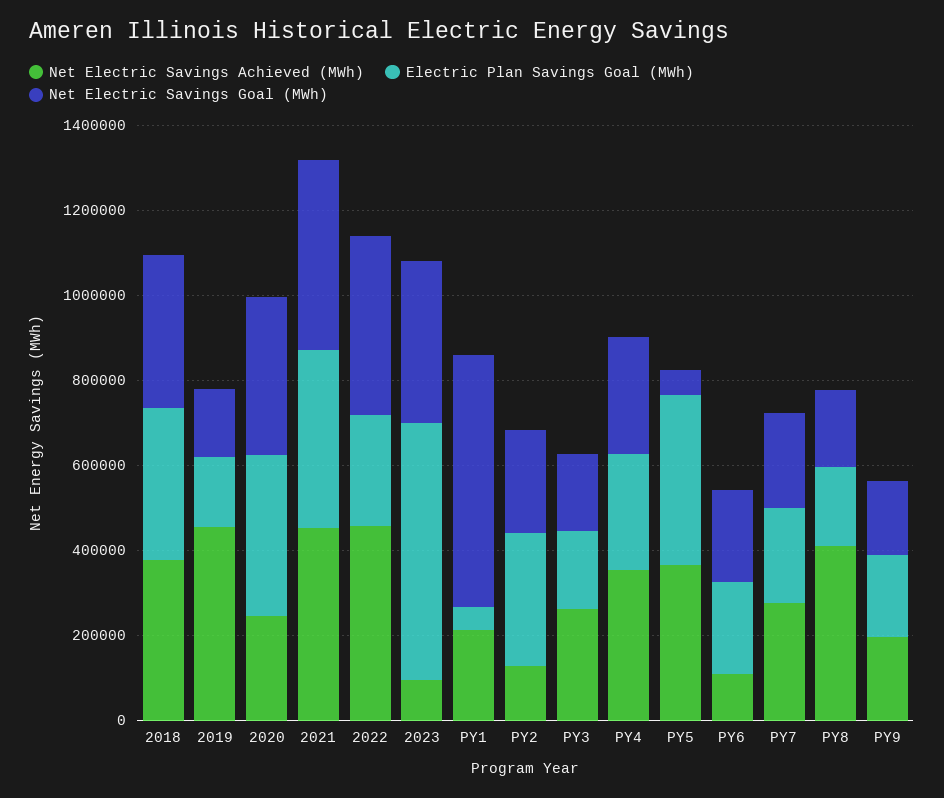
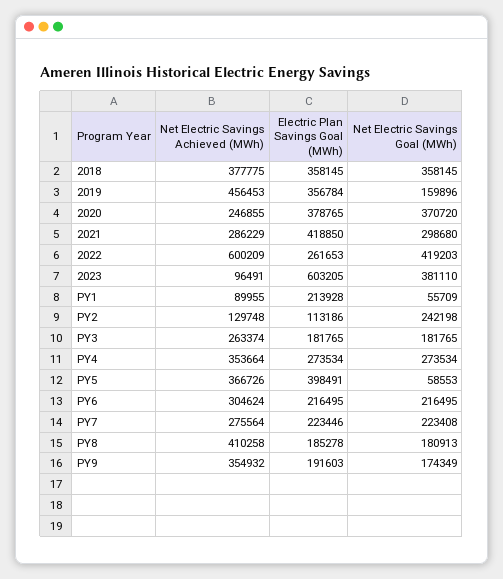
  {
    "Net Electric Savings Achieved (MWh)": {
      "2018": 377775,
      "2019": 456453,
      "2020": 246855,
-     "2021": 450000,
+     "2021": 286229,
-     "2022": 450000,
+     "2022": 600209,
      "2023": 96491,
-     "PY1": 200000,
+     "PY1": 89955,
      "PY2": 129748,
      "PY3": 263374,
      "PY4": 353664,
      "PY5": 366726,
-     "PY6": 100000,
+     "PY6": 304624,
      "PY7": 275564,
      "PY8": 410258,
-     "PY9": 200000
+     "PY9": 354932
    },
    "Electric Plan Savings Goal (MWh)": {
      "2018": 358145,
-     "2019": 150000,
+     "2019": 356784,
      "2020": 378765,
      "2021": 418850,
      "2022": 261653,
      "2023": 603205,
-     "PY1": 50000,
+     "PY1": 213928,
-     "PY2": 300000,
+     "PY2": 113186,
      "PY3": 181765,
      "PY4": 273534,
      "PY5": 398491,
      "PY6": 216495,
      "PY7": 223446,
      "PY8": 185278,
      "PY9": 191603
    },
    "Net Electric Savings Goal (MWh)": {
      "2018": 358145,
      "2019": 159896,
      "2020": 370720,
-     "2021": 450000,
+     "2021": 298680,
      "2022": 419203,
      "2023": 381110,
-     "PY1": 600000,
+     "PY1": 55709,
      "PY2": 242198,
      "PY3": 181765,
      "PY4": 273534,
      "PY5": 58553,
      "PY6": 216495,
      "PY7": 223408,
      "PY8": 180913,
      "PY9": 174349
    }
  }

